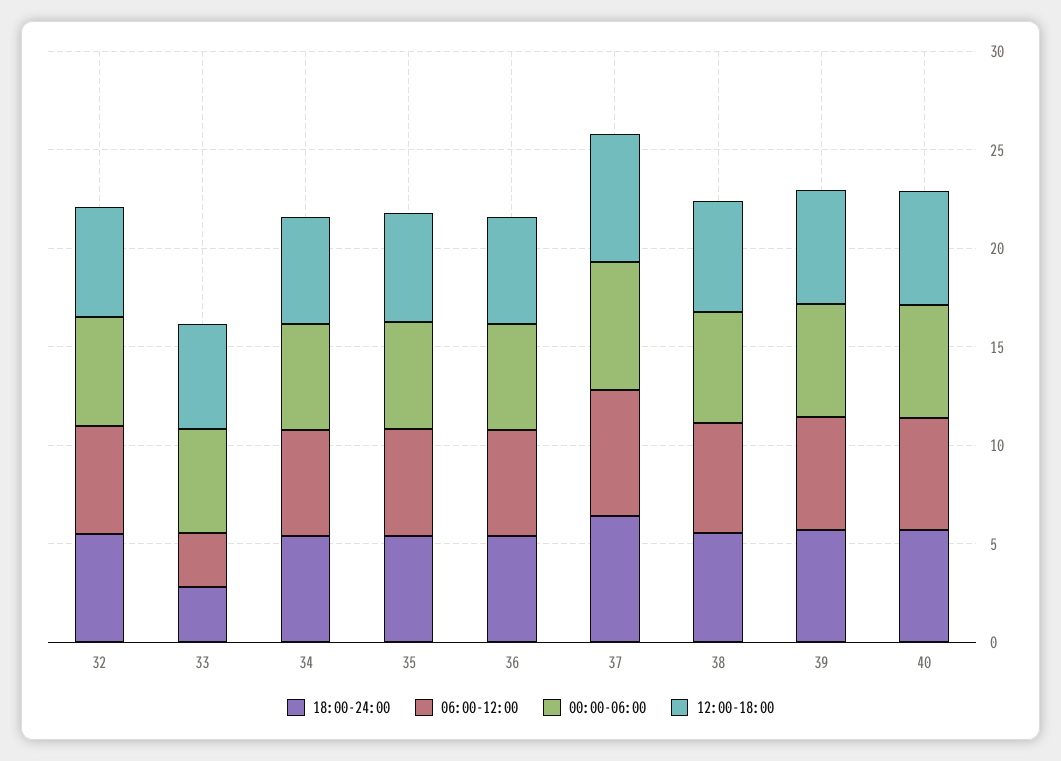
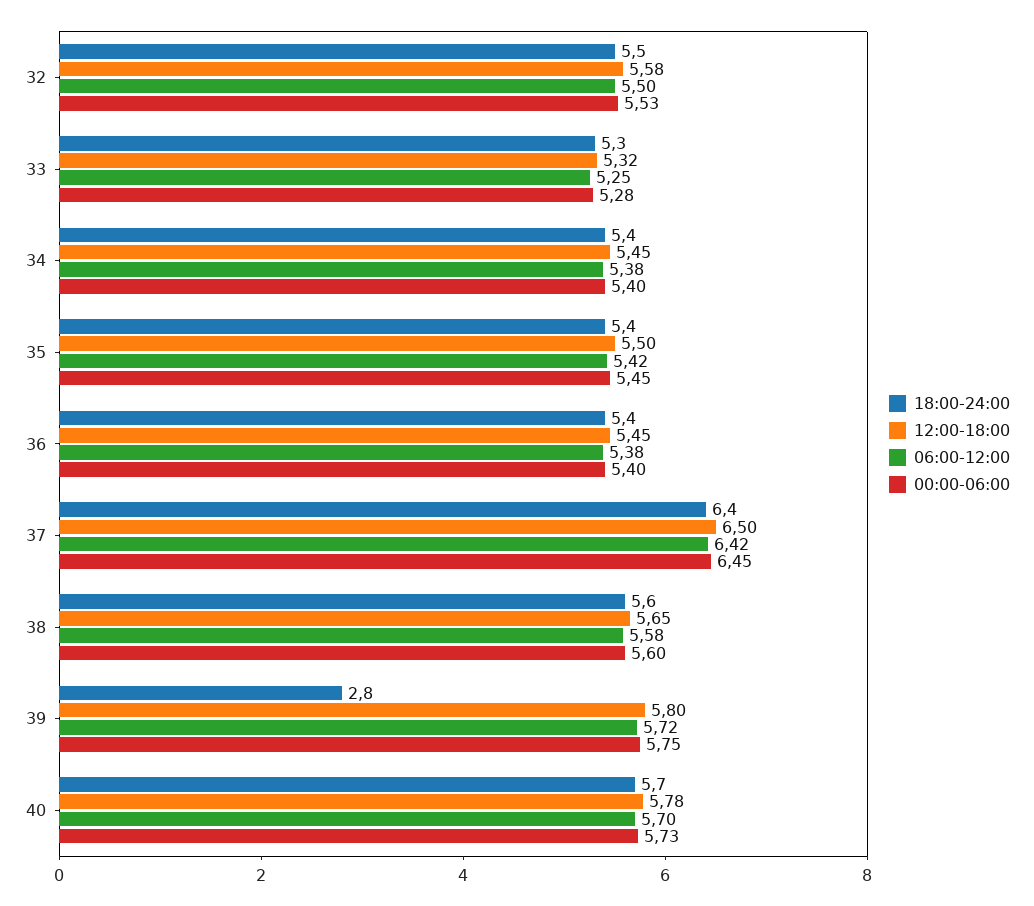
  {
    "18:00-24:00": {
      "32": 5.5,
-     "33": 3,
+     "33": 5.3,
      "34": 5.4,
      "35": 5.4,
      "36": 5.4,
      "37": 6.4,
      "38": 5.6,
-     "39": 6,
+     "39": 2.8,
      "40": 5.7
    },
    "06:00-12:00": {
      "32": 5.5,
-     "33": 3,
+     "33": 5.25,
      "34": 5.38,
      "35": 5.42,
      "36": 5.38,
      "37": 6.42,
      "38": 5.58,
      "39": 5.72,
      "40": 5.7
    },
    "00:00-06:00": {
      "32": 5.53,
      "33": 5.28,
      "34": 5.4,
      "35": 5.45,
      "36": 5.4,
      "37": 6.45,
      "38": 5.6,
      "39": 5.75,
      "40": 5.73
    },
    "12:00-18:00": {
      "32": 5.58,
      "33": 5.32,
      "34": 5.45,
      "35": 5.5,
      "36": 5.45,
      "37": 6.5,
      "38": 5.65,
      "39": 5.8,
      "40": 5.78
    }
  }

